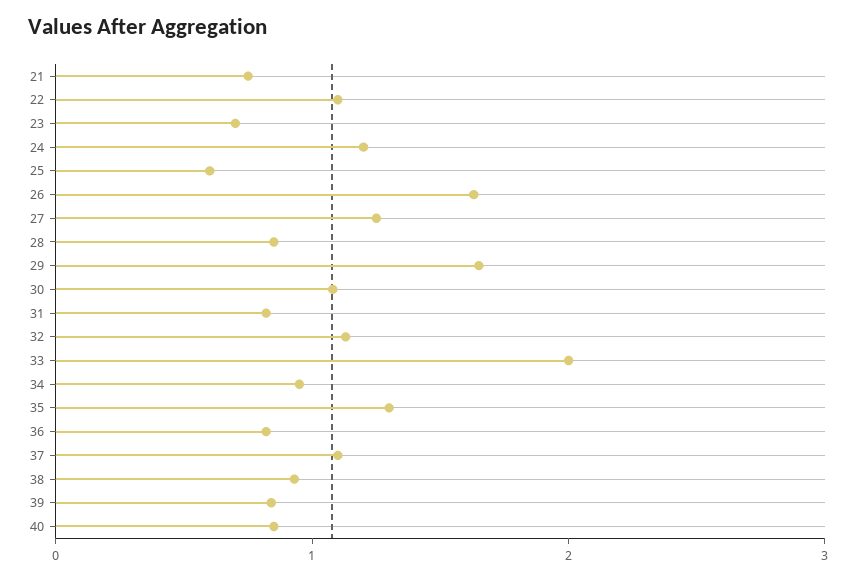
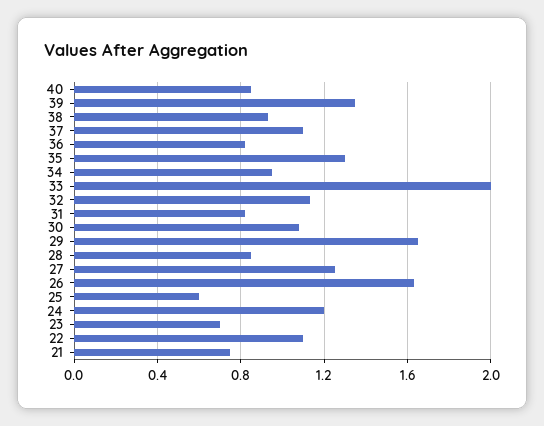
  {
    "21": 0.75,
    "22": 1.1,
    "23": 0.7,
    "24": 1.2,
    "25": 0.6,
    "26": 1.65,
    "27": 1.25,
    "28": 0.85,
    "29": 1.65,
    "30": 1.1,
    "31": 0.8,
    "32": 1.15,
    "33": 2,
    "34": 0.95,
    "35": 1.3,
    "36": 0.8,
    "37": 1.1,
    "38": 0.95,
-   "39": 0.8,
+   "39": 1.35,
    "40": 0.85
  }

